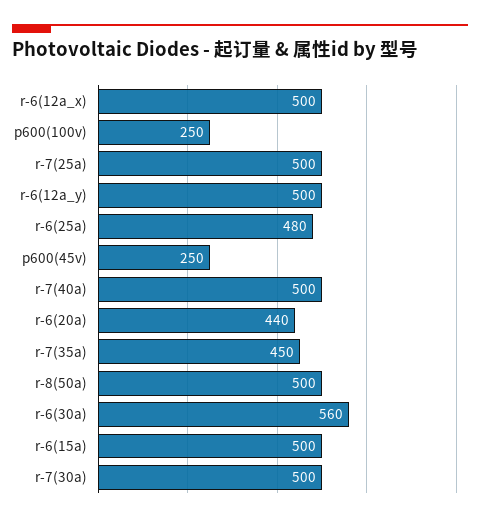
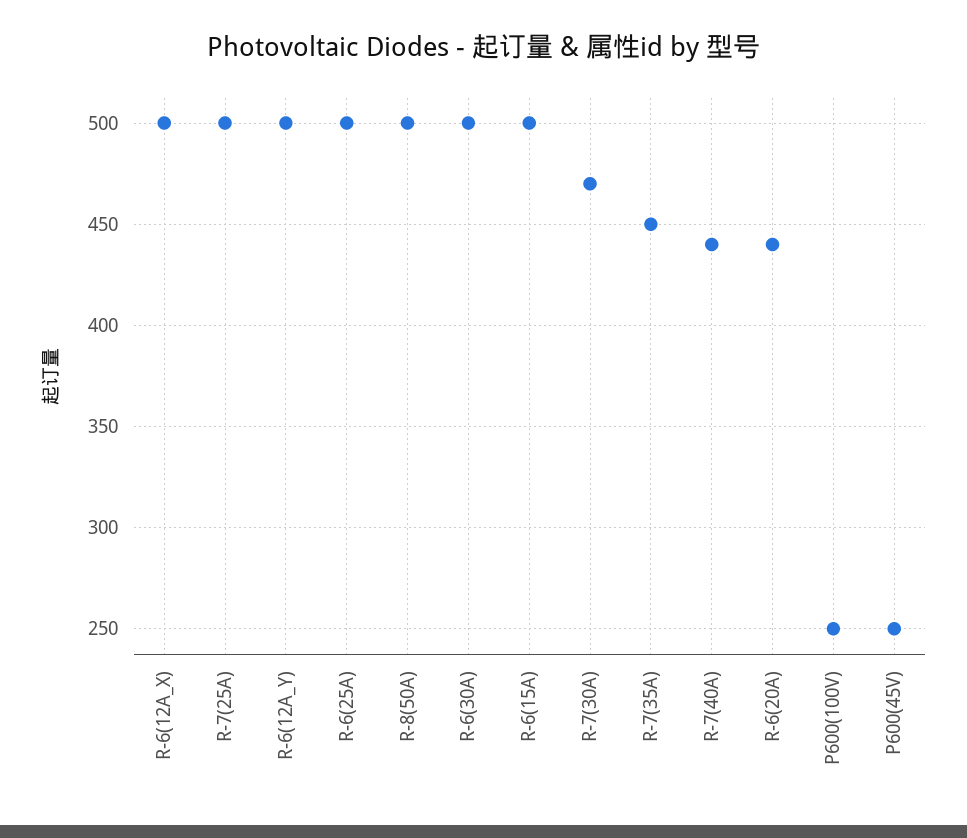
  {
    "r-6(12a_x)": 500,
    "p600(100v)": 250,
    "r-7(25a)": 500,
    "r-6(12a_y)": 500,
-   "r-6(25a)": 480,
+   "r-6(25a)": 500,
    "p600(45v)": 250,
-   "r-7(40a)": 500,
+   "r-7(40a)": 440,
    "r-6(20a)": 440,
    "r-7(35a)": 450,
    "r-8(50a)": 500,
-   "r-6(30a)": 560,
+   "r-6(30a)": 500,
    "r-6(15a)": 500,
-   "r-7(30a)": 500
+   "r-7(30a)": 470
  }

